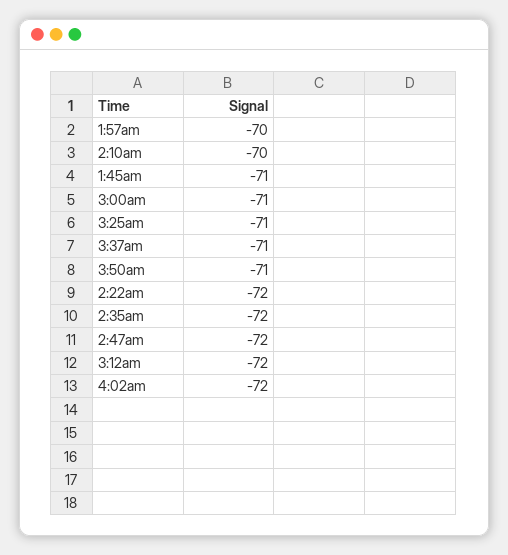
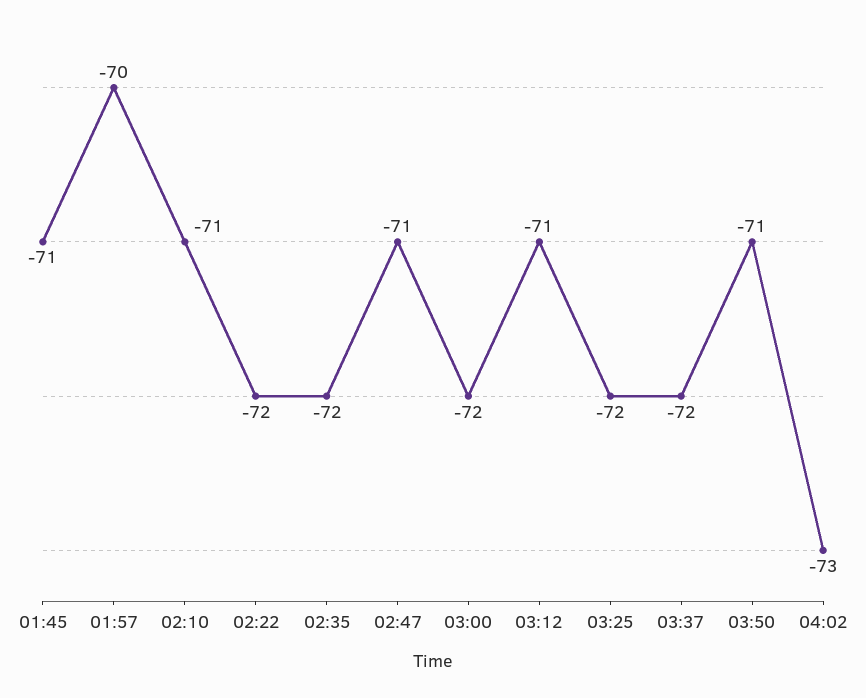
  {
    "1:57am": -70,
-   "2:10am": -70,
+   "2:10am": -71,
    "1:45am": -71,
-   "3:00am": -71,
+   "3:00am": -72,
-   "3:25am": -71,
+   "3:25am": -72,
-   "3:37am": -71,
+   "3:37am": -72,
    "3:50am": -71,
    "2:22am": -72,
    "2:35am": -72,
-   "2:47am": -72,
+   "2:47am": -71,
-   "3:12am": -72,
+   "3:12am": -71,
-   "4:02am": -72
+   "4:02am": -73
  }

